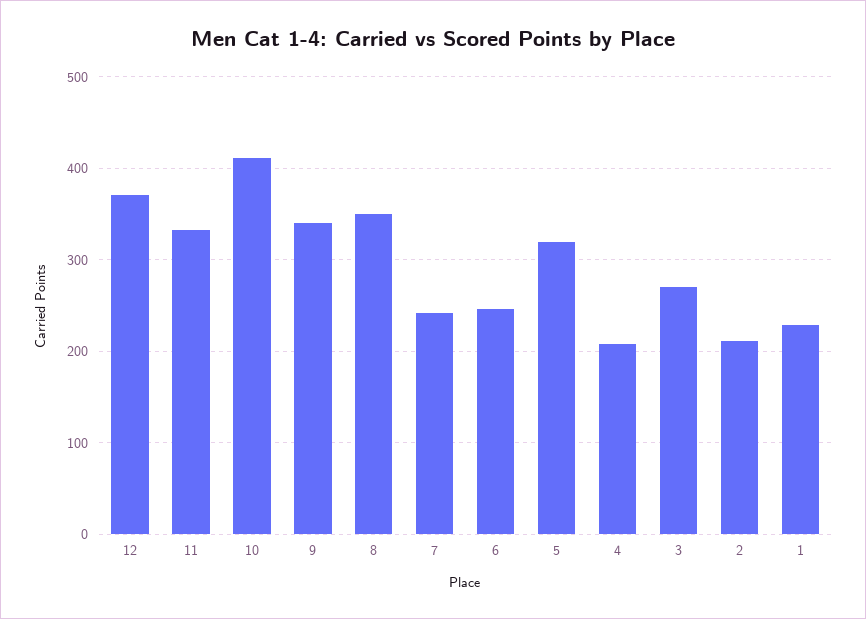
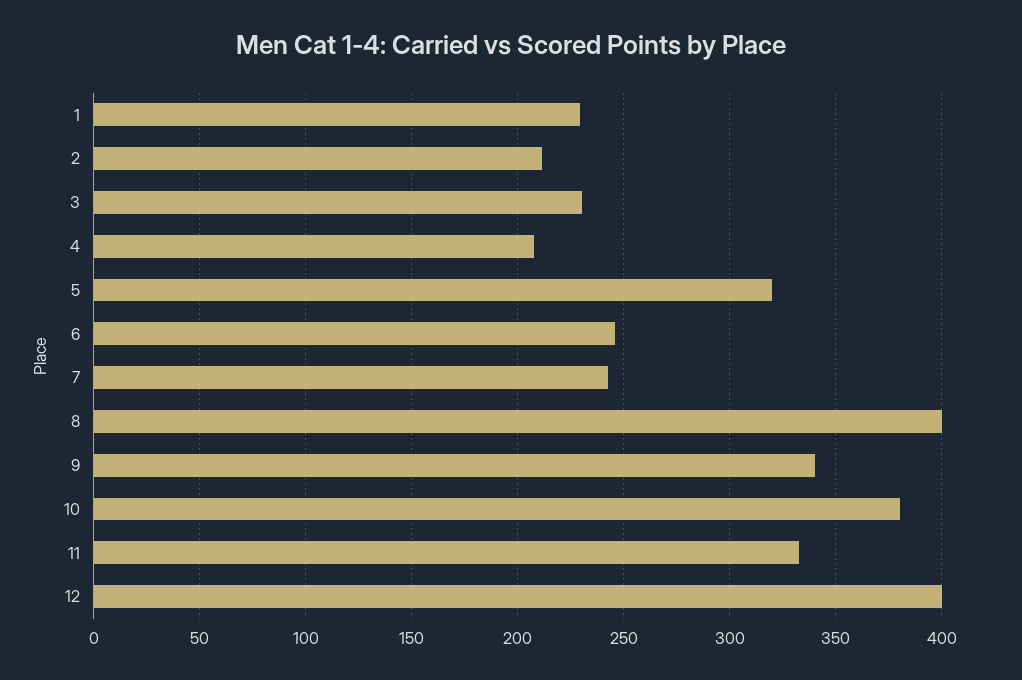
  {
-   "12": 370,
+   "12": 400,
    "11": 335,
-   "10": 410,
+   "10": 380,
    "9": 340,
-   "8": 350,
+   "8": 400,
    "7": 240,
    "6": 245,
    "5": 320,
    "4": 210,
-   "3": 270,
+   "3": 230,
    "2": 210,
    "1": 230
  }

